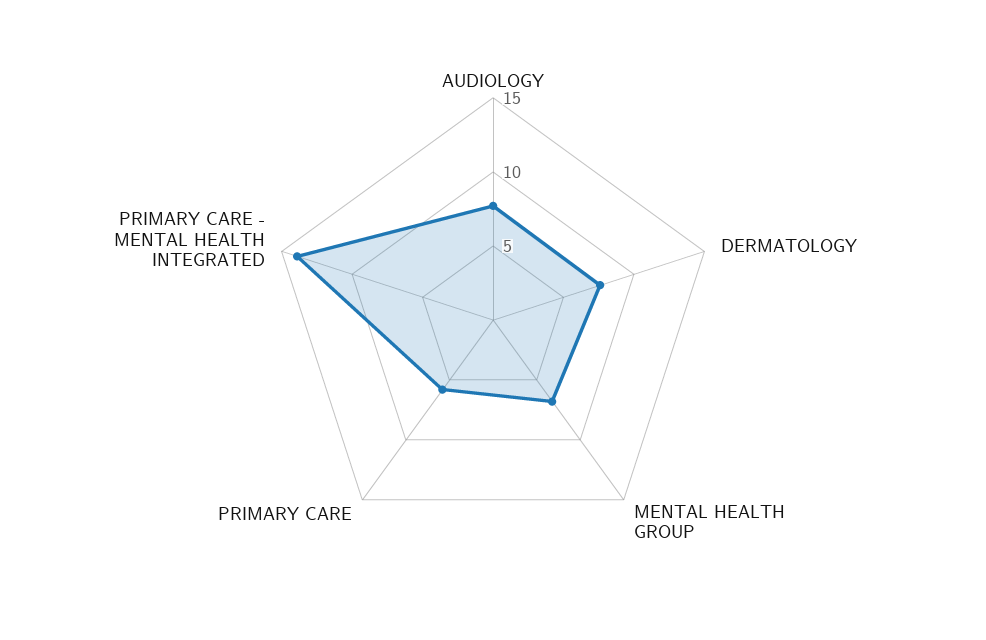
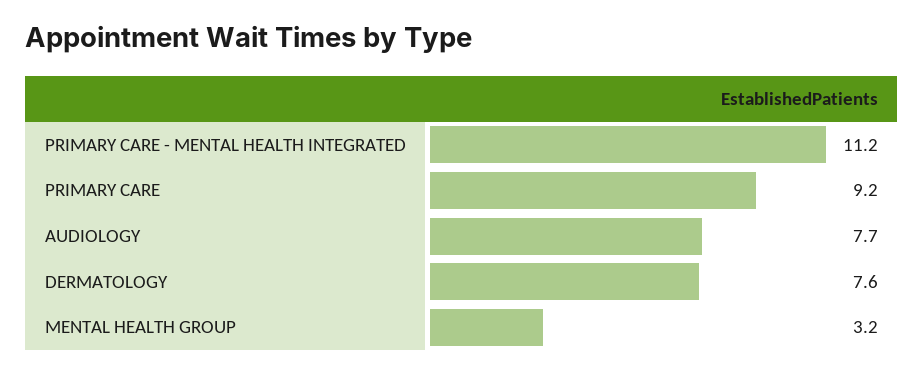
  {
    "AUDIOLOGY": 7.7,
    "DERMATOLOGY": 7.6,
-   "MENTAL HEALTH GROUP": 7,
+   "MENTAL HEALTH GROUP": 3.2,
-   "PRIMARY CARE": 6,
+   "PRIMARY CARE": 9.2,
-   "PRIMARY CARE - MENTAL HEALTH INTEGRATED": 14
+   "PRIMARY CARE - MENTAL HEALTH INTEGRATED": 11.2
  }

